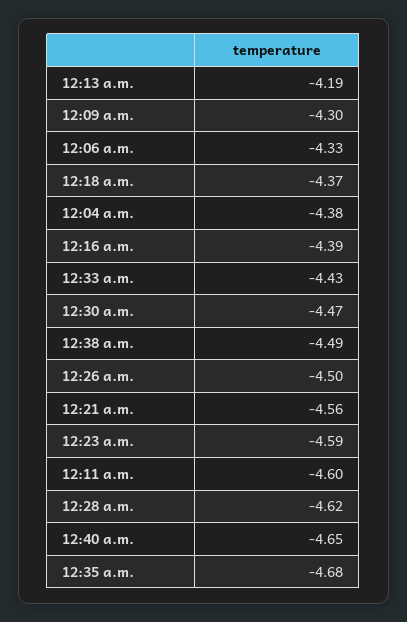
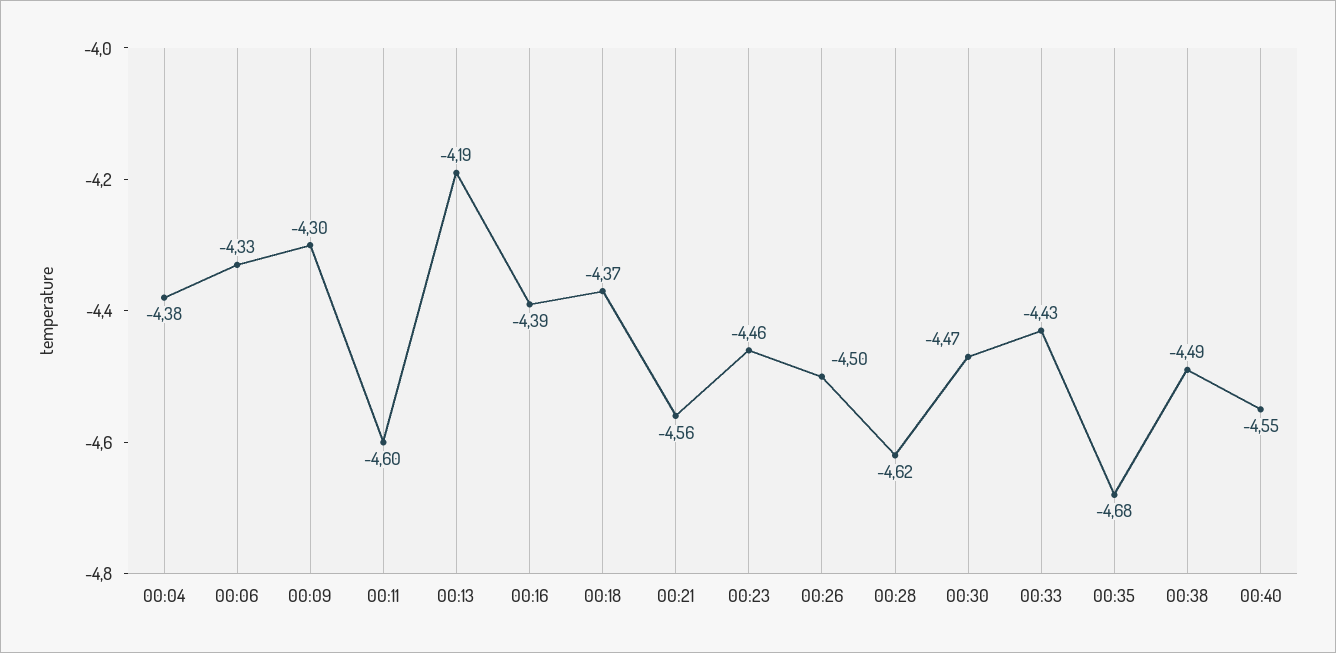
  {
    "12:13 a.m.": -4.19,
    "12:09 a.m.": -4.3,
    "12:06 a.m.": -4.33,
    "12:18 a.m.": -4.37,
    "12:04 a.m.": -4.38,
    "12:16 a.m.": -4.39,
    "12:33 a.m.": -4.43,
    "12:30 a.m.": -4.47,
    "12:38 a.m.": -4.49,
    "12:26 a.m.": -4.5,
    "12:21 a.m.": -4.56,
-   "12:23 a.m.": -4.59,
+   "12:23 a.m.": -4.46,
    "12:11 a.m.": -4.6,
    "12:28 a.m.": -4.62,
-   "12:40 a.m.": -4.65,
+   "12:40 a.m.": -4.55,
    "12:35 a.m.": -4.68
  }

